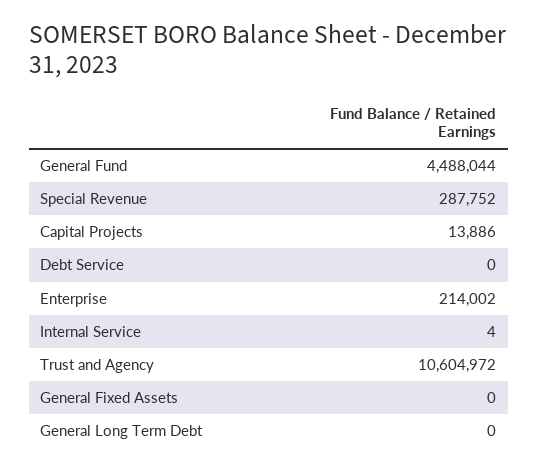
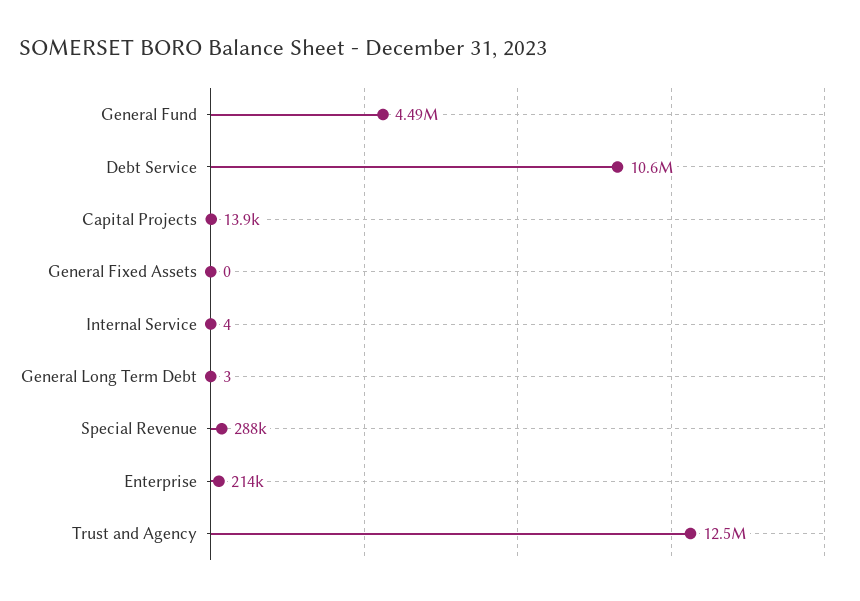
  {
    "General Fund": 4488044,
    "Special Revenue": 287752,
    "Capital Projects": 13886,
-   "Debt Service": 0,
+   "Debt Service": 10600000,
    "Enterprise": 214002,
    "Internal Service": 4,
-   "Trust and Agency": 10604972,
+   "Trust and Agency": 12500000,
    "General Fixed Assets": 0,
-   "General Long Term Debt": 0
+   "General Long Term Debt": 3
  }

